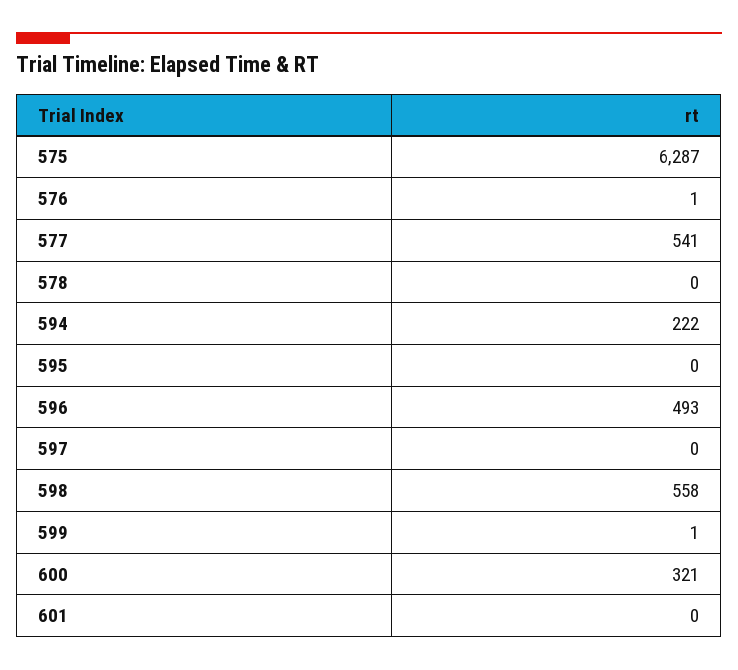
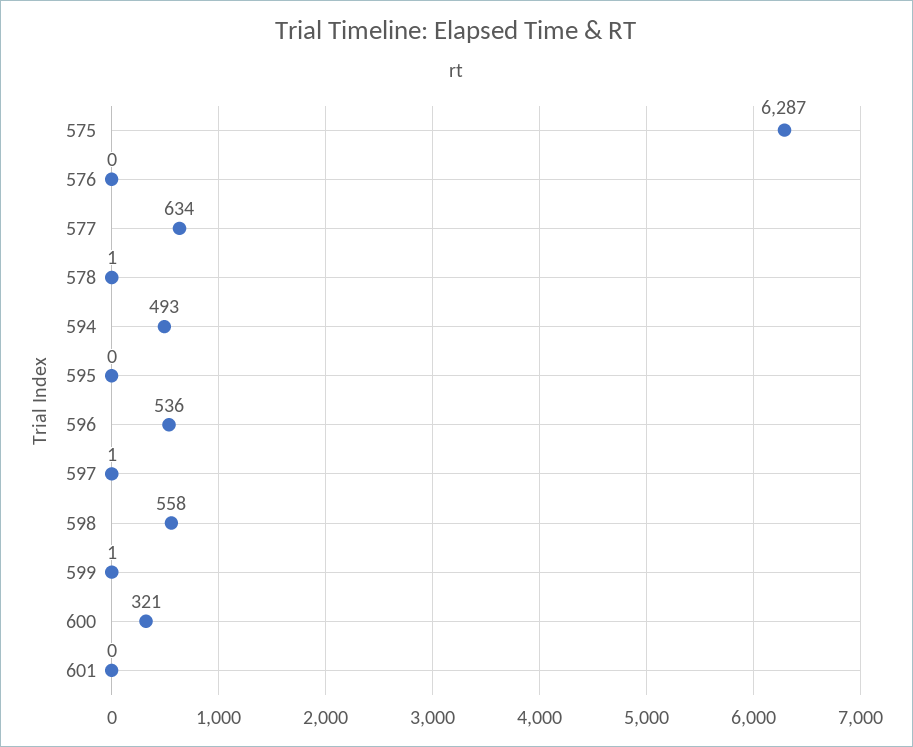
  {
    "575": 6287,
-   "576": 1,
+   "576": 0,
-   "577": 541,
+   "577": 634,
-   "578": 0,
+   "578": 1,
-   "594": 222,
+   "594": 493,
    "595": 0,
-   "596": 493,
+   "596": 536,
-   "597": 0,
+   "597": 1,
    "598": 558,
    "599": 1,
    "600": 321,
    "601": 0
  }

